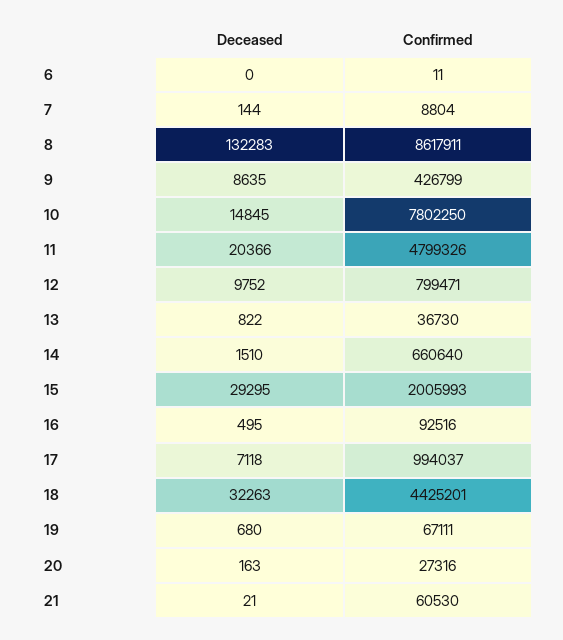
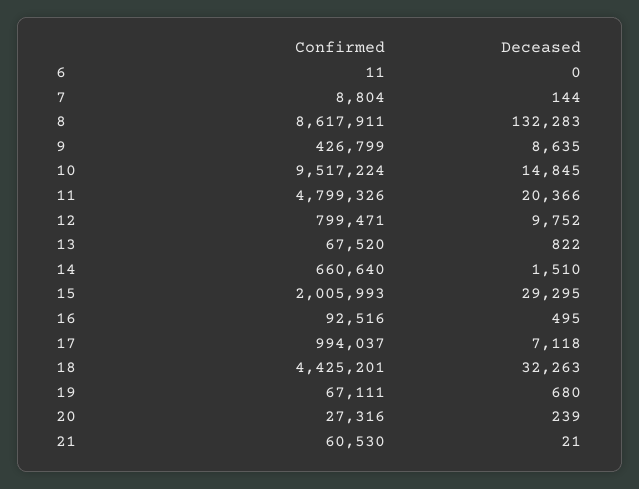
  {
    "Deceased": {
      "6": 0,
      "7": 144,
      "8": 132283,
      "9": 8635,
      "10": 14845,
      "11": 20366,
      "12": 9752,
      "13": 822,
      "14": 1510,
      "15": 29295,
      "16": 495,
      "17": 7118,
      "18": 32263,
      "19": 680,
-     "20": 163,
+     "20": 239,
      "21": 21
    },
    "Confirmed": {
      "6": 11,
      "7": 8804,
      "8": 8617911,
      "9": 426799,
-     "10": 7802250,
+     "10": 9517224,
      "11": 4799326,
      "12": 799471,
-     "13": 36730,
+     "13": 67520,
      "14": 660640,
      "15": 2005993,
      "16": 92516,
      "17": 994037,
      "18": 4425201,
      "19": 67111,
      "20": 27316,
      "21": 60530
    }
  }

